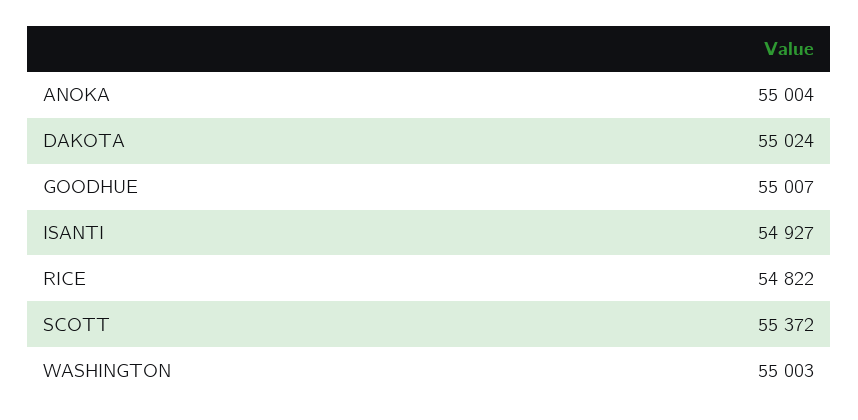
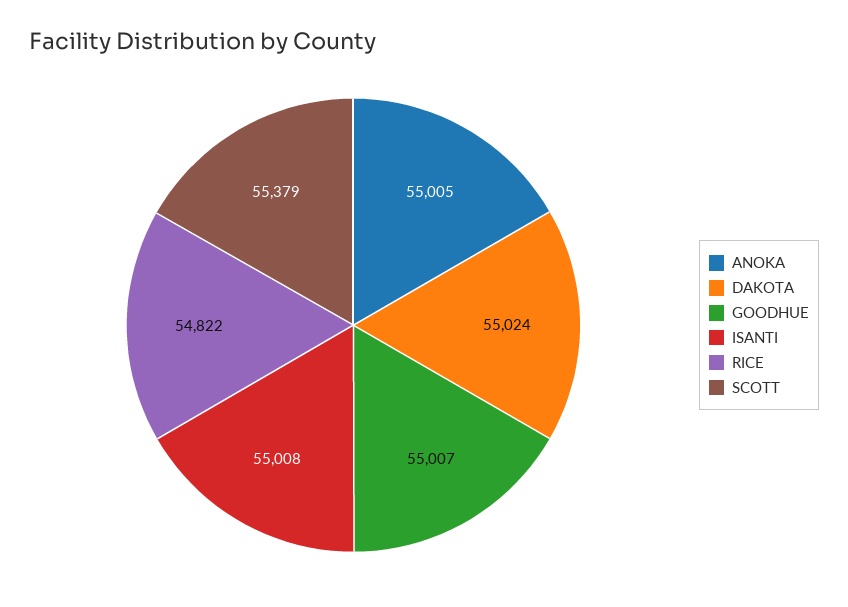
  {
-   "ANOKA": 55004,
+   "ANOKA": 55005,
    "DAKOTA": 55024,
    "GOODHUE": 55007,
-   "ISANTI": 54927,
+   "ISANTI": 55008,
    "RICE": 54822,
-   "SCOTT": 55372,
+   "SCOTT": 55379
-   "WASHINGTON": 55003
  }

